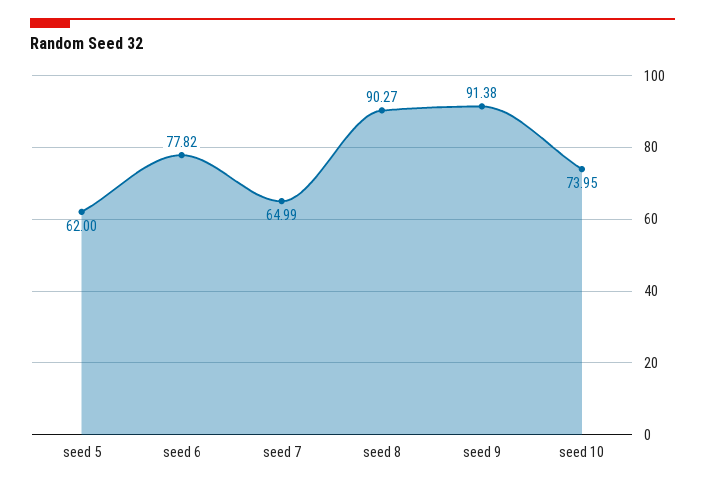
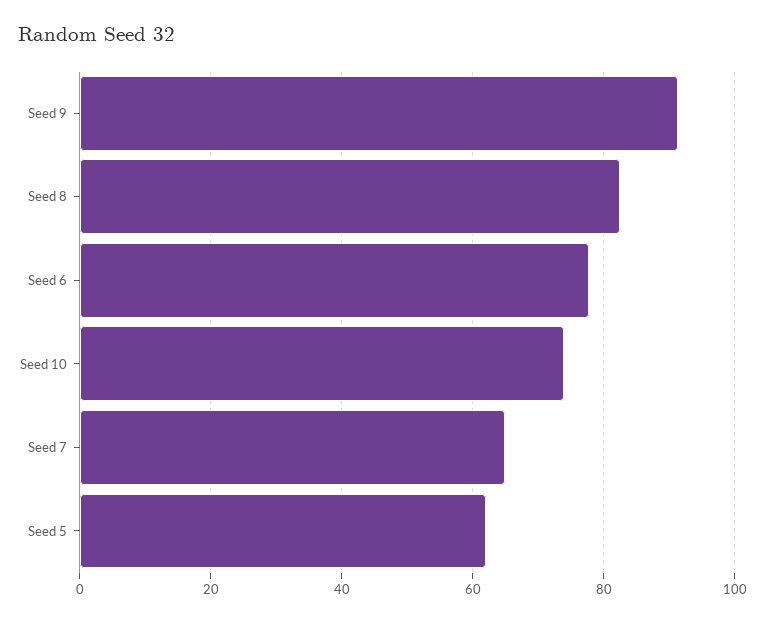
  {
    "seed 5": 62,
    "seed 6": 77.82,
    "seed 7": 64.99,
-   "seed 8": 90.27,
+   "seed 8": 82,
    "seed 9": 91.38,
    "seed 10": 73.95
  }

